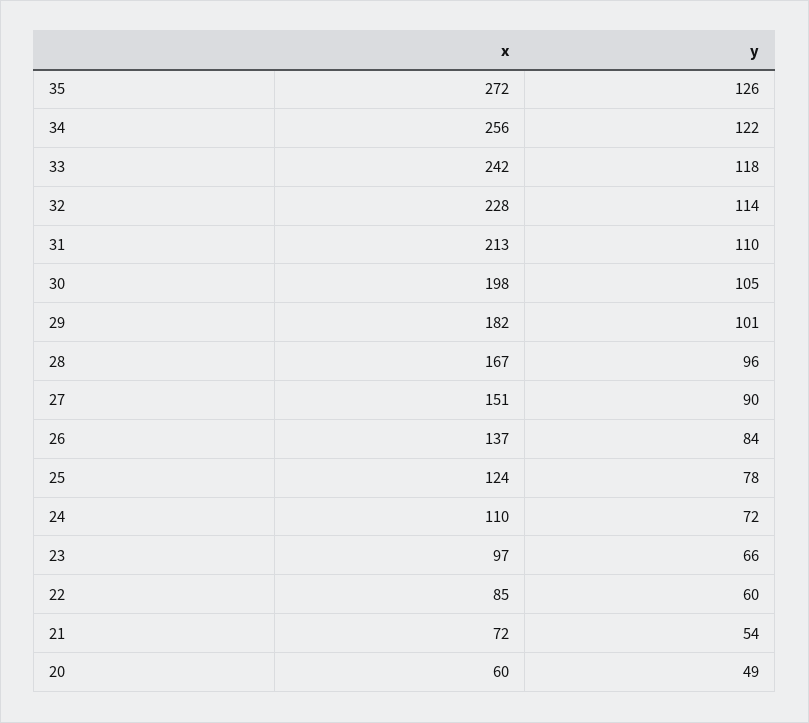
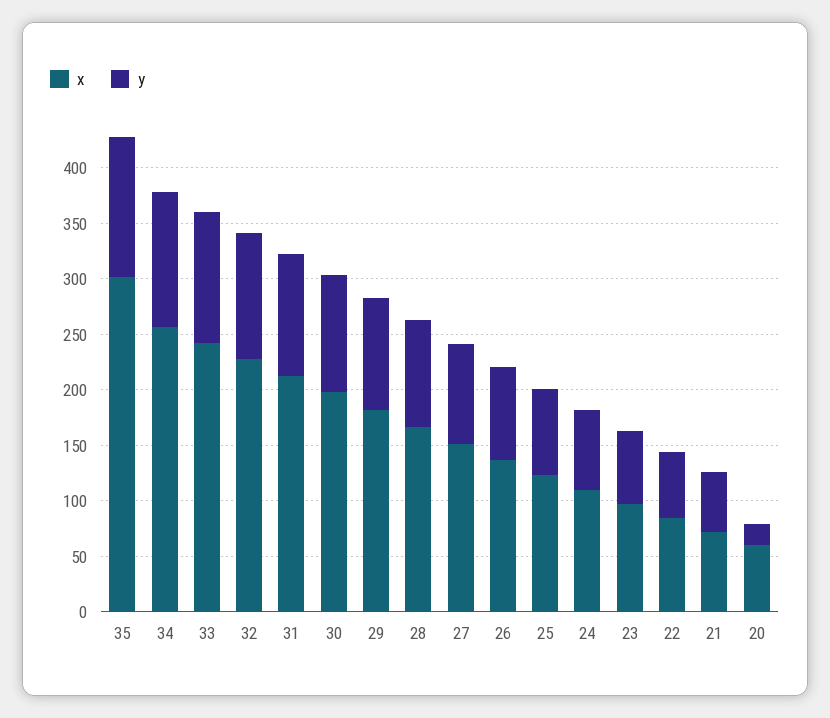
  {
    "x": {
-     "35": 272,
+     "35": 300,
      "34": 256,
      "33": 242,
      "32": 228,
      "31": 213,
      "30": 198,
      "29": 182,
      "28": 167,
      "27": 151,
      "26": 137,
      "25": 124,
      "24": 110,
      "23": 97,
      "22": 85,
      "21": 72,
      "20": 60
    },
    "y": {
      "35": 126,
      "34": 122,
      "33": 118,
      "32": 114,
      "31": 110,
      "30": 105,
      "29": 101,
      "28": 96,
      "27": 90,
      "26": 84,
      "25": 78,
      "24": 72,
      "23": 66,
      "22": 60,
      "21": 54,
-     "20": 49
+     "20": 20
    }
  }

